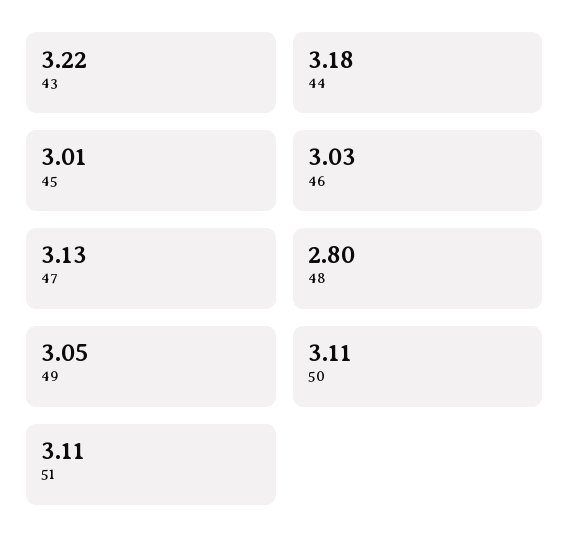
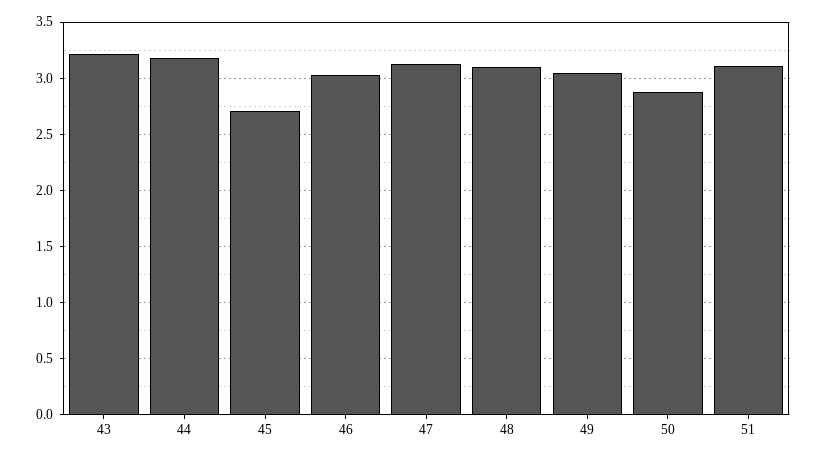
  {
    "43": 3.22,
    "44": 3.18,
-   "45": 3.01,
+   "45": 2.7,
    "46": 3.03,
    "47": 3.13,
-   "48": 2.8,
+   "48": 3.1,
    "49": 3.05,
-   "50": 3.11,
+   "50": 2.9,
    "51": 3.11
  }

